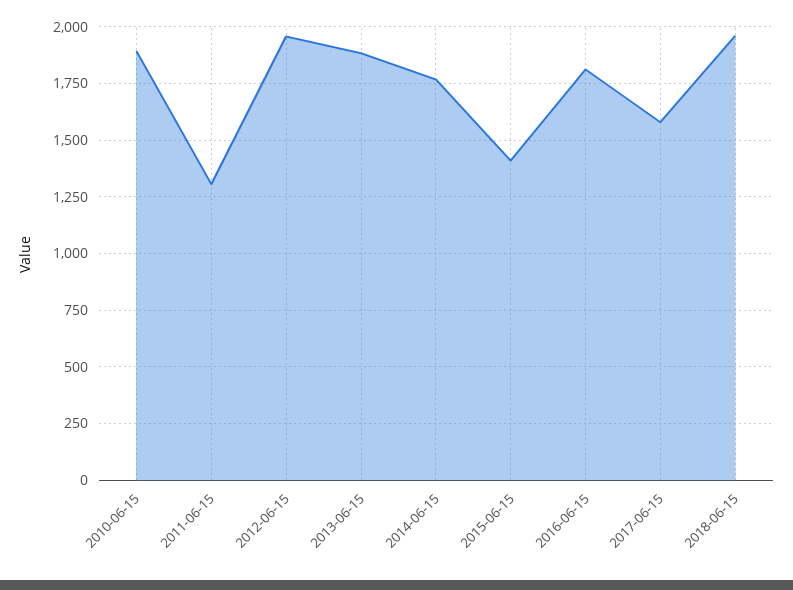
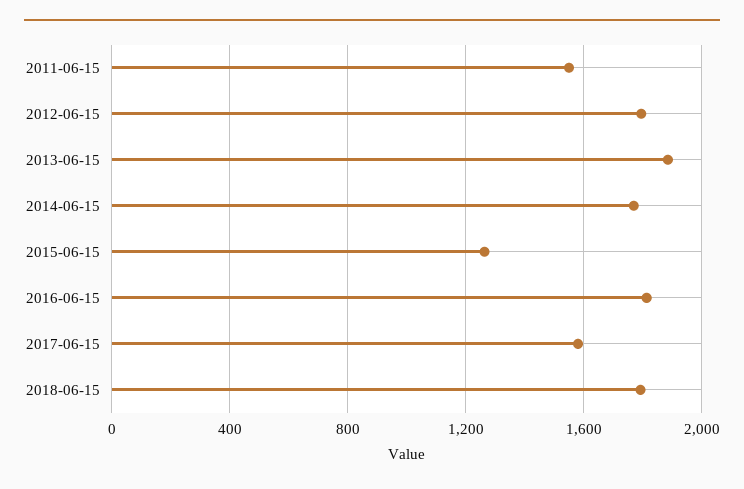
  {
-   "2010-06-15": 1900,
-   "2011-06-15": 1300,
+   "2011-06-15": 1550,
-   "2012-06-15": 1950,
+   "2012-06-15": 1800,
    "2013-06-15": 1900,
    "2014-06-15": 1750,
-   "2015-06-15": 1400,
+   "2015-06-15": 1250,
    "2016-06-15": 1800,
    "2017-06-15": 1600,
-   "2018-06-15": 1950
+   "2018-06-15": 1800
  }

